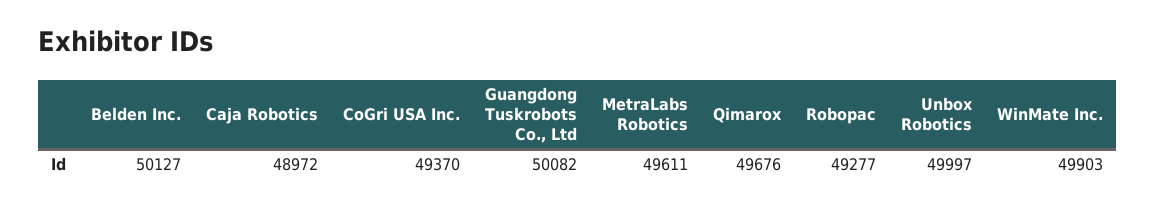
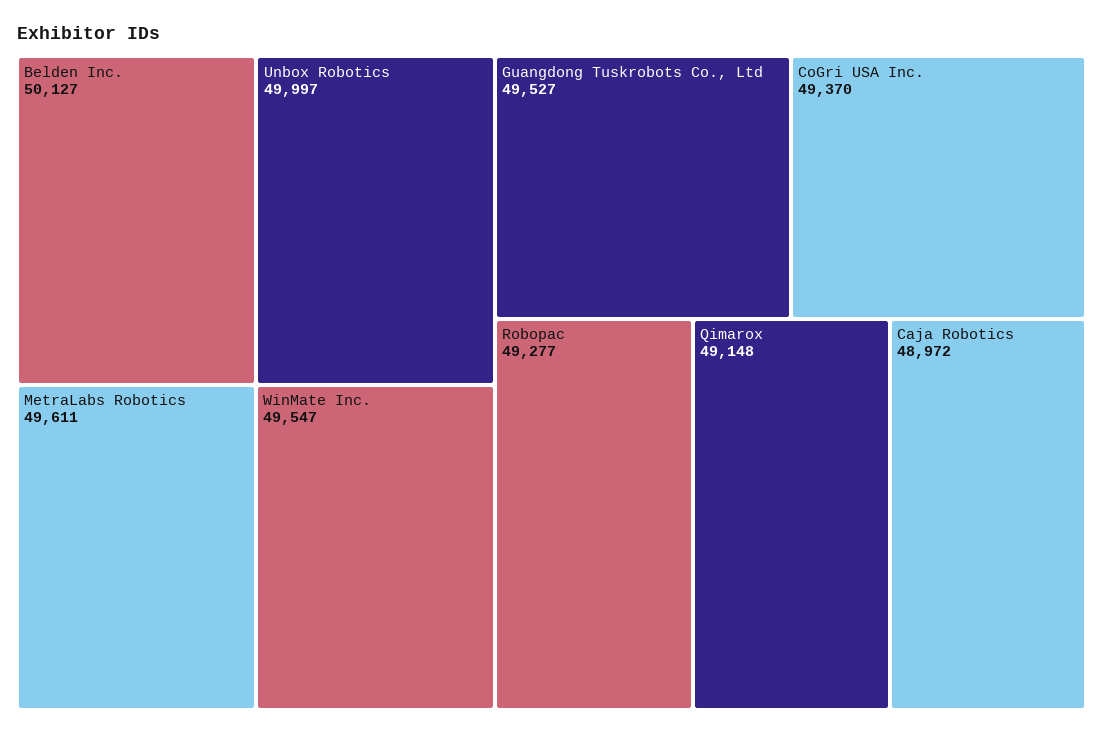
  {
    "Belden Inc.": 50127,
    "Caja Robotics": 48972,
    "CoGri USA Inc.": 49370,
-   "Guangdong Tuskrobots Co., Ltd": 50082,
+   "Guangdong Tuskrobots Co., Ltd": 49527,
    "MetraLabs Robotics": 49611,
-   "Qimarox": 49676,
+   "Qimarox": 49148,
    "Robopac": 49277,
    "Unbox Robotics": 49997,
-   "WinMate Inc.": 49903
+   "WinMate Inc.": 49547
  }

